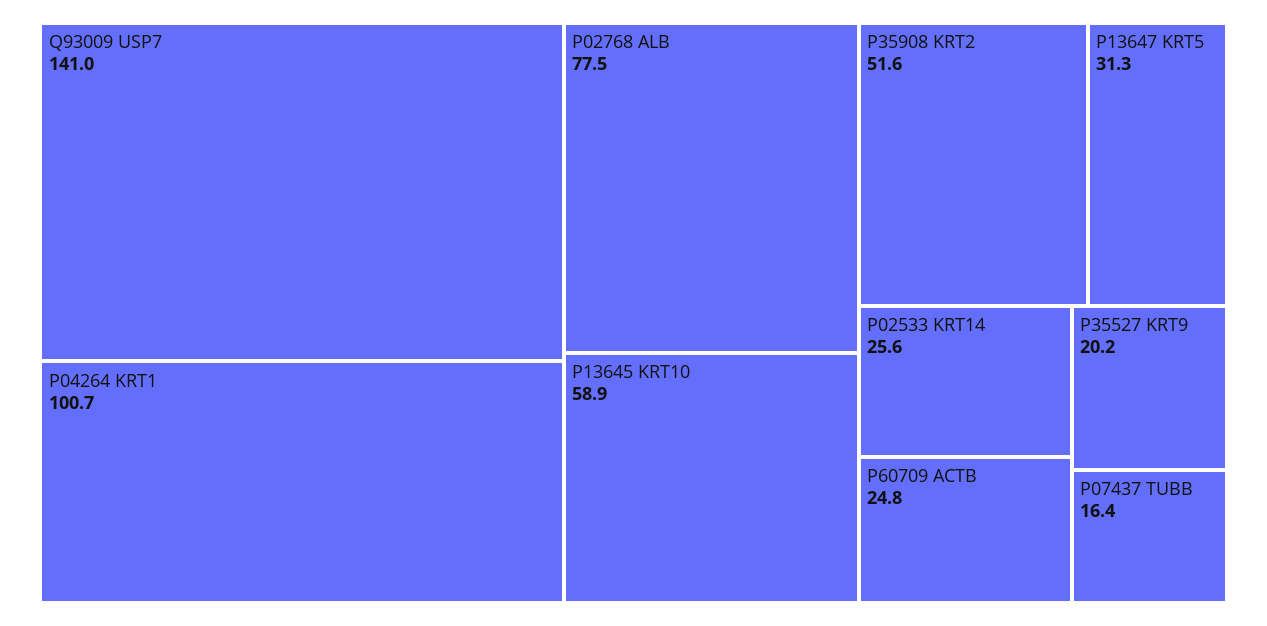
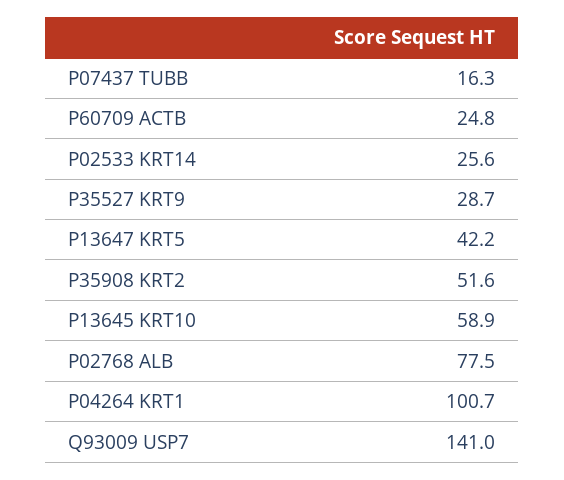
  {
    "Q93009 USP7": 141,
    "P04264 KRT1": 100.7,
    "P02768 ALB": 77.5,
    "P13645 KRT10": 58.9,
    "P35908 KRT2": 51.6,
-   "P13647 KRT5": 31.3,
+   "P13647 KRT5": 42.2,
    "P02533 KRT14": 25.6,
    "P60709 ACTB": 24.8,
-   "P35527 KRT9": 20.2,
+   "P35527 KRT9": 28.7,
-   "P07437 TUBB": 16.4
+   "P07437 TUBB": 16.3
  }

